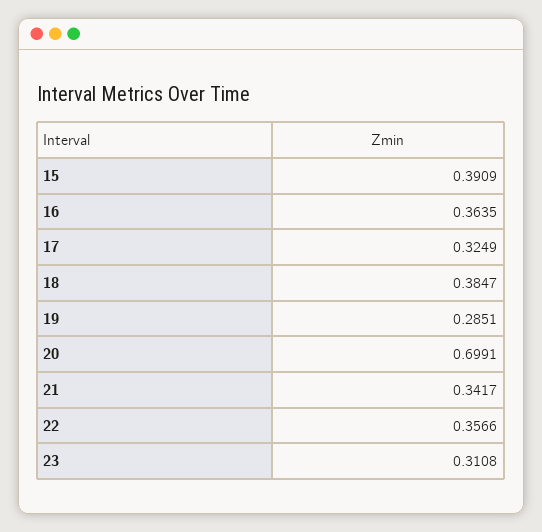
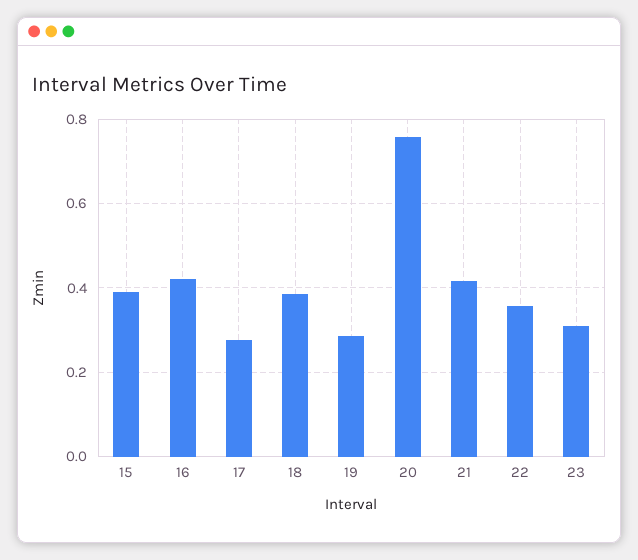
  {
    "15": 0.3909,
-   "16": 0.3635,
+   "16": 0.42,
-   "17": 0.3249,
+   "17": 0.28,
    "18": 0.3847,
    "19": 0.2851,
-   "20": 0.6991,
+   "20": 0.76,
-   "21": 0.3417,
+   "21": 0.42,
    "22": 0.3566,
    "23": 0.3108
  }

